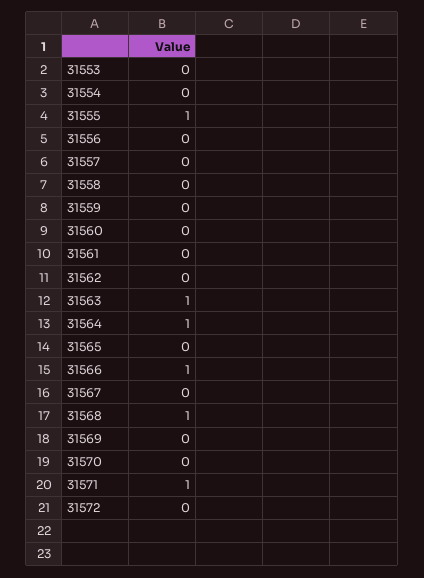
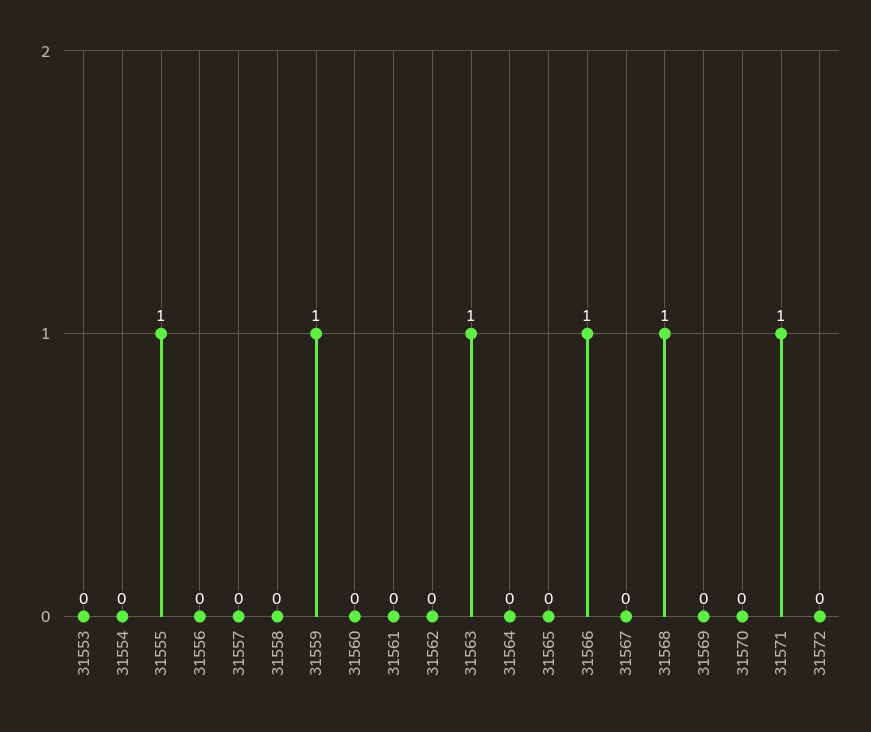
  {
    "31553": 0,
    "31554": 0,
    "31555": 1,
    "31556": 0,
    "31557": 0,
    "31558": 0,
-   "31559": 0,
+   "31559": 1,
    "31560": 0,
    "31561": 0,
    "31562": 0,
    "31563": 1,
-   "31564": 1,
+   "31564": 0,
    "31565": 0,
    "31566": 1,
    "31567": 0,
    "31568": 1,
    "31569": 0,
    "31570": 0,
    "31571": 1,
    "31572": 0
  }

